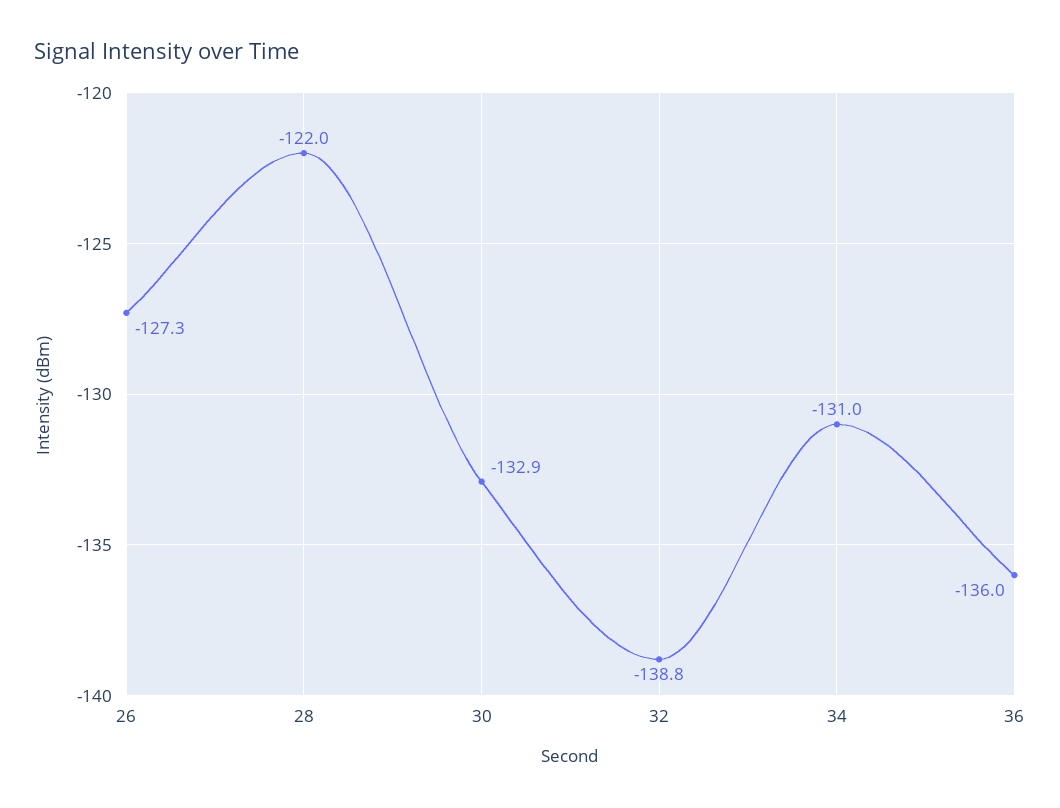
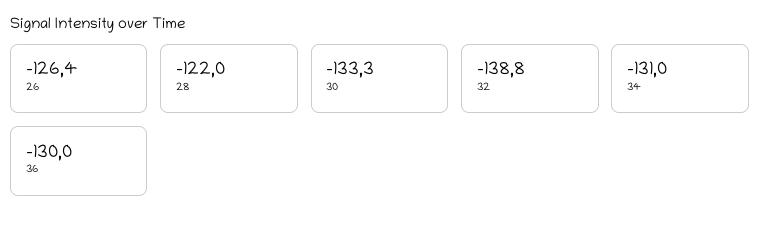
  {
-   "26": -127.3,
+   "26": -126.4,
    "28": -122,
-   "30": -132.9,
+   "30": -133.3,
    "32": -138.8,
    "34": -131,
-   "36": -136
+   "36": -130
  }

